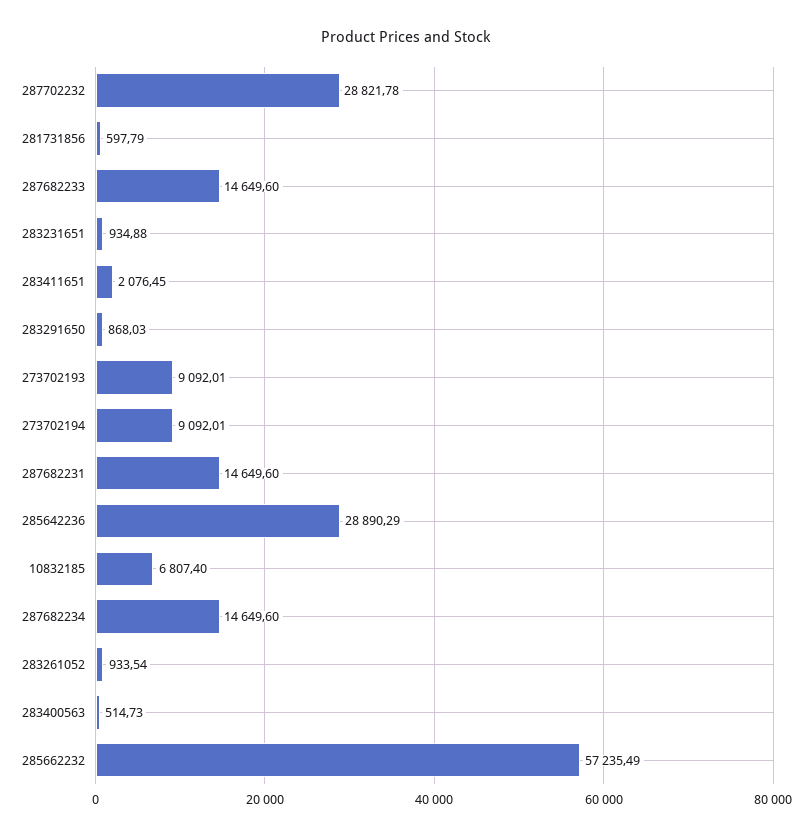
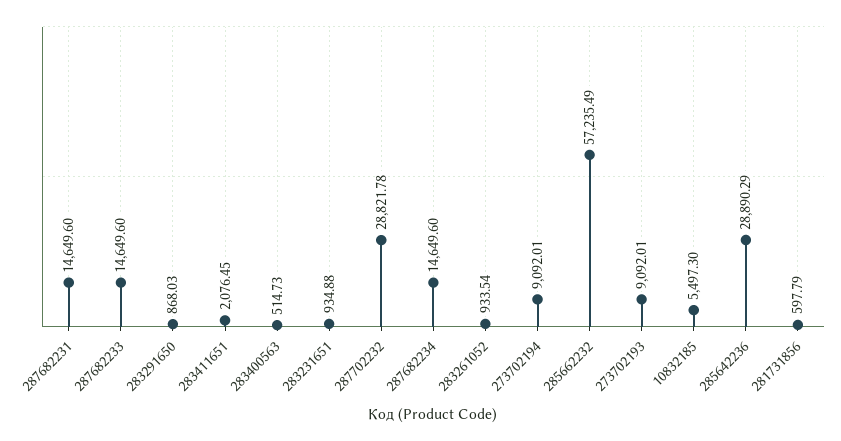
  {
    "287702232": 28821.78,
    "281731856": 597.79,
    "287682233": 14649.6,
    "283231651": 934.88,
    "283411651": 2076.45,
    "283291650": 868.03,
    "273702193": 9092.01,
    "273702194": 9092.01,
    "287682231": 14649.6,
    "285642236": 28890.29,
-   "10832185": 6807.4,
+   "10832185": 5497.3,
    "287682234": 14649.6,
    "283261052": 933.54,
    "283400563": 514.73,
    "285662232": 57235.49
  }

